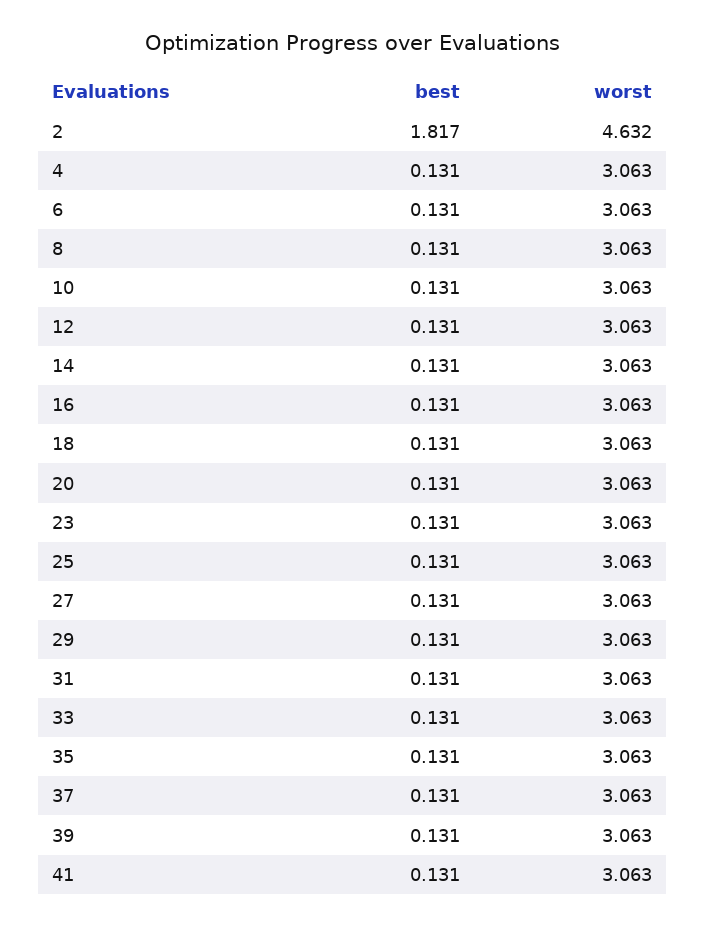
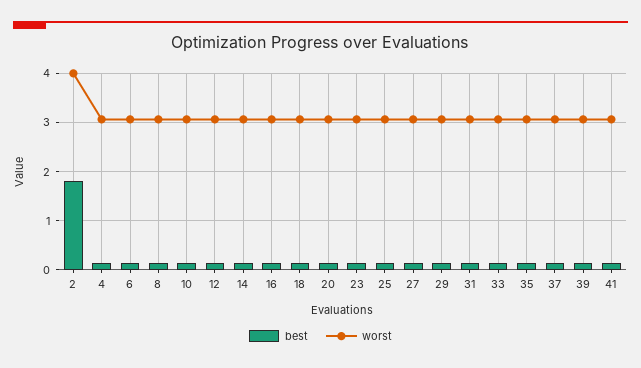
  {
    "best": {
      "2": 1.817,
      "4": 0.131,
      "6": 0.131,
      "8": 0.131,
      "10": 0.131,
      "12": 0.131,
      "14": 0.131,
      "16": 0.131,
      "18": 0.131,
      "20": 0.131,
      "23": 0.131,
      "25": 0.131,
      "27": 0.131,
      "29": 0.131,
      "31": 0.131,
      "33": 0.131,
      "35": 0.131,
      "37": 0.131,
      "39": 0.131,
      "41": 0.131
    },
    "worst": {
-     "2": 4.632,
+     "2": 4,
      "4": 3.063,
      "6": 3.063,
      "8": 3.063,
      "10": 3.063,
      "12": 3.063,
      "14": 3.063,
      "16": 3.063,
      "18": 3.063,
      "20": 3.063,
      "23": 3.063,
      "25": 3.063,
      "27": 3.063,
      "29": 3.063,
      "31": 3.063,
      "33": 3.063,
      "35": 3.063,
      "37": 3.063,
      "39": 3.063,
      "41": 3.063
    }
  }

